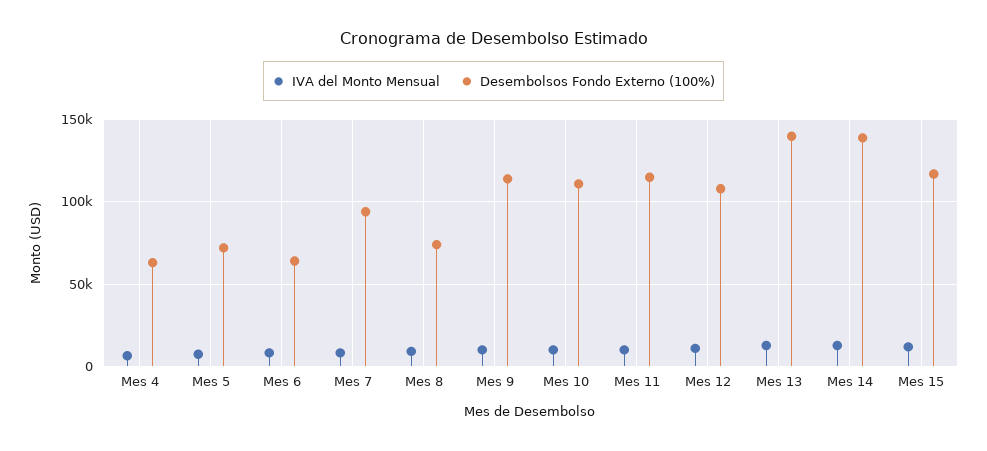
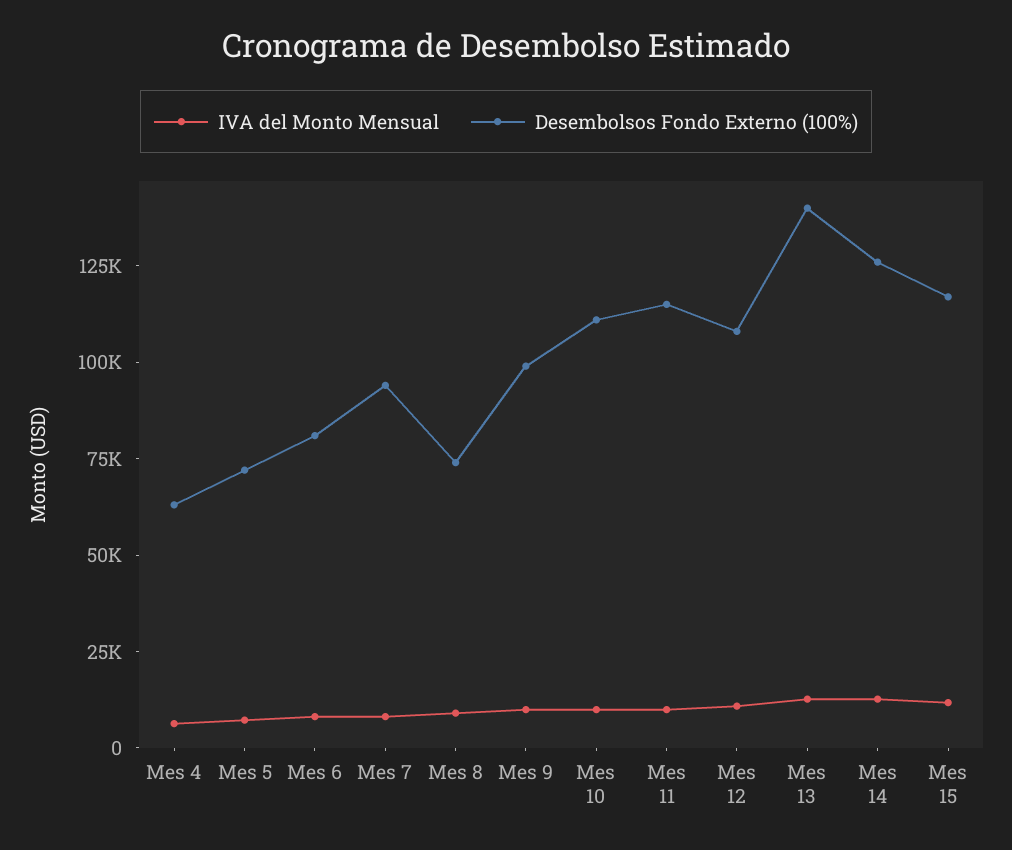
  {
    "IVA del Monto Mensual": {
      "Mes 4": 5000,
      "Mes 5": 5000,
      "Mes 6": 10000,
      "Mes 7": 10000,
      "Mes 8": 10000,
      "Mes 9": 10000,
      "Mes 10": 10000,
      "Mes 11": 10000,
      "Mes 12": 10000,
      "Mes 13": 15000,
      "Mes 14": 15000,
      "Mes 15": 10000
    },
    "Desembolsos Fondo Externo (100%)": {
      "Mes 4": 65000,
      "Mes 5": 70000,
-     "Mes 6": 65000,
+     "Mes 6": 80000,
      "Mes 7": 95000,
      "Mes 8": 75000,
-     "Mes 9": 115000,
+     "Mes 9": 100000,
      "Mes 10": 110000,
      "Mes 11": 115000,
      "Mes 12": 110000,
      "Mes 13": 140000,
-     "Mes 14": 140000,
+     "Mes 14": 125000,
      "Mes 15": 115000
    }
  }

